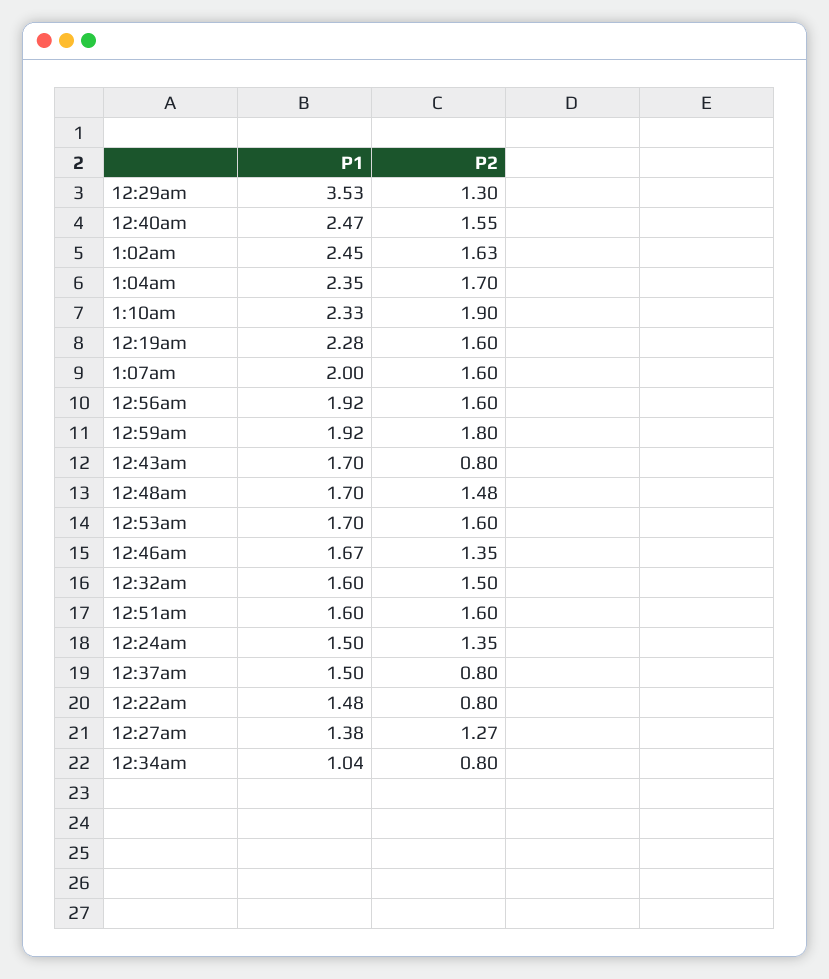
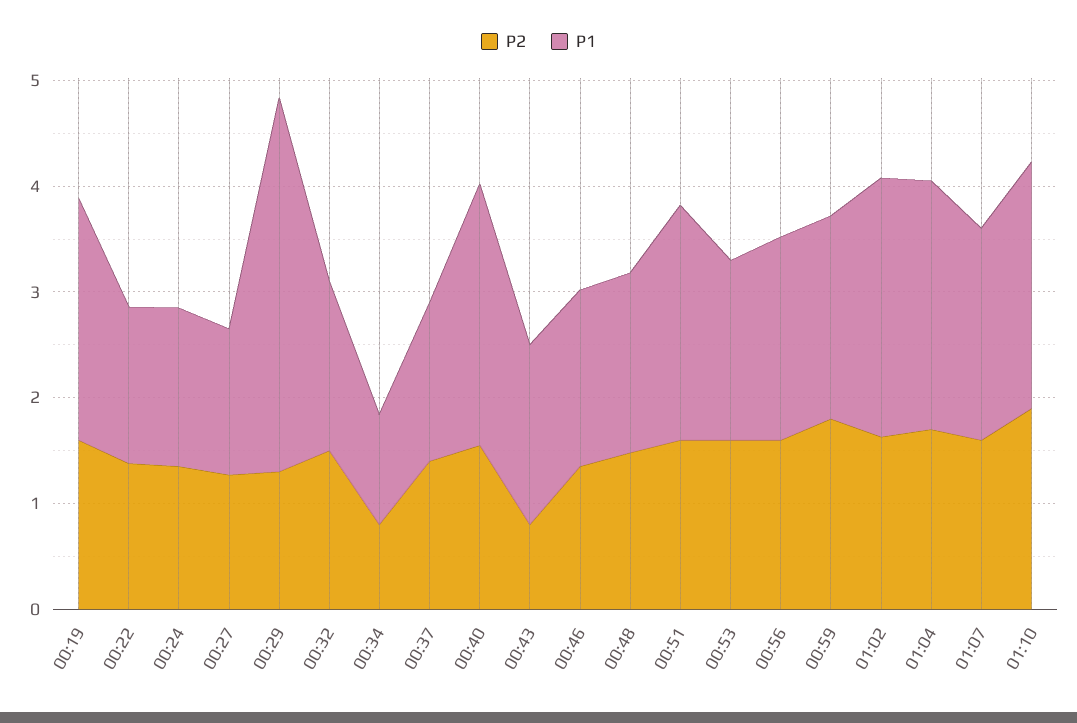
  {
    "P1": {
      "12:29am": 3.53,
      "12:40am": 2.47,
      "1:02am": 2.45,
      "1:04am": 2.35,
      "1:10am": 2.33,
      "12:19am": 2.28,
      "1:07am": 2,
      "12:56am": 1.92,
      "12:59am": 1.92,
      "12:43am": 1.7,
      "12:48am": 1.7,
      "12:53am": 1.7,
      "12:46am": 1.67,
      "12:32am": 1.6,
-     "12:51am": 1.6,
+     "12:51am": 2.2,
      "12:24am": 1.5,
      "12:37am": 1.5,
      "12:22am": 1.48,
      "12:27am": 1.38,
      "12:34am": 1.04
    },
    "P2": {
      "12:29am": 1.3,
      "12:40am": 1.55,
      "1:02am": 1.63,
      "1:04am": 1.7,
      "1:10am": 1.9,
      "12:19am": 1.6,
      "1:07am": 1.6,
      "12:56am": 1.6,
      "12:59am": 1.8,
      "12:43am": 0.8,
      "12:48am": 1.48,
      "12:53am": 1.6,
      "12:46am": 1.35,
      "12:32am": 1.5,
      "12:51am": 1.6,
      "12:24am": 1.35,
-     "12:37am": 0.8,
+     "12:37am": 1.4,
-     "12:22am": 0.8,
+     "12:22am": 1.4,
      "12:27am": 1.27,
      "12:34am": 0.8
    }
  }

